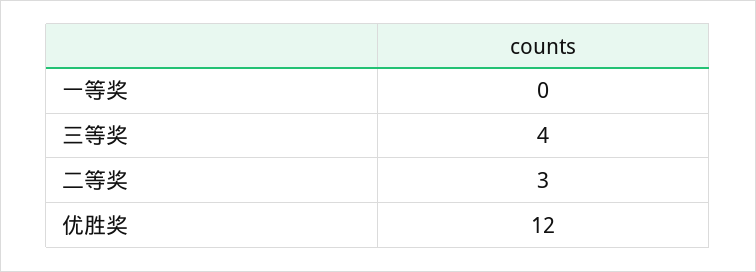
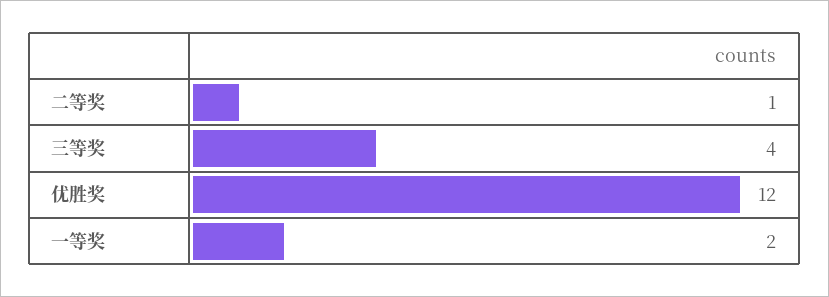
  {
-   "一等奖": 0,
+   "一等奖": 2,
    "三等奖": 4,
-   "二等奖": 3,
+   "二等奖": 1,
    "优胜奖": 12
  }

